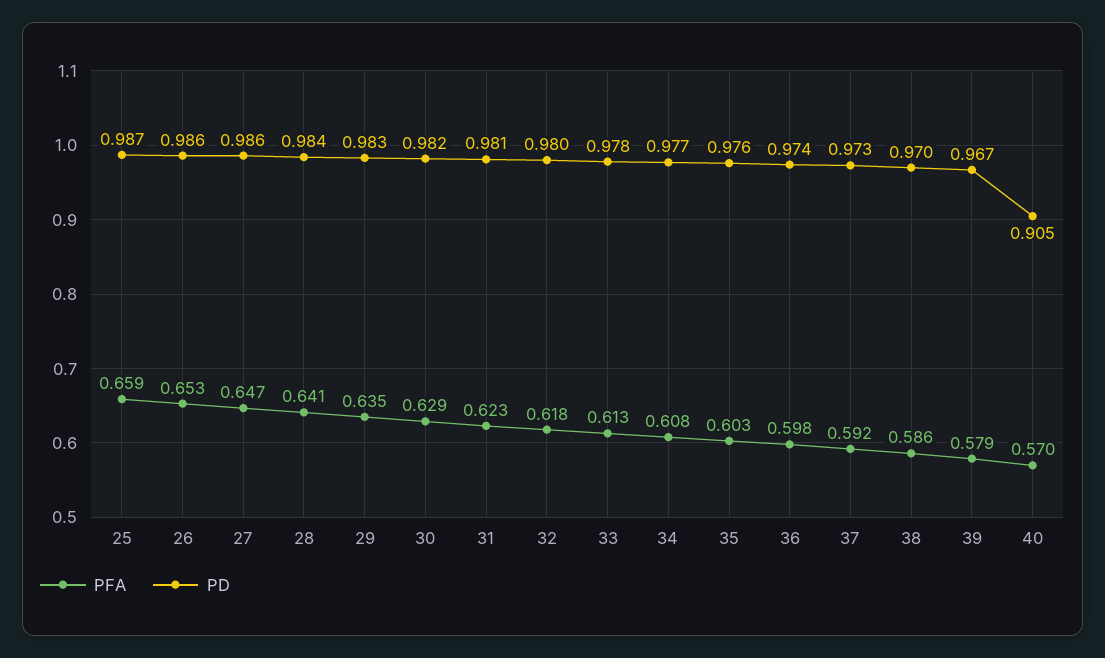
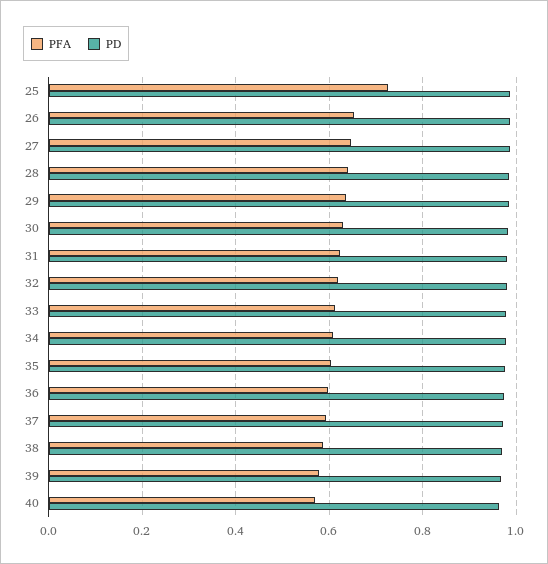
  {
    "PFA": {
-     "25": 0.659,
+     "25": 0.72,
      "26": 0.653,
      "27": 0.647,
      "28": 0.641,
      "29": 0.635,
      "30": 0.629,
      "31": 0.623,
      "32": 0.618,
      "33": 0.613,
      "34": 0.608,
      "35": 0.603,
      "36": 0.598,
      "37": 0.592,
      "38": 0.586,
      "39": 0.579,
      "40": 0.57
    },
    "PD": {
      "25": 0.987,
      "26": 0.986,
      "27": 0.986,
      "28": 0.984,
      "29": 0.983,
      "30": 0.982,
      "31": 0.981,
      "32": 0.98,
      "33": 0.978,
      "34": 0.977,
      "35": 0.976,
      "36": 0.974,
      "37": 0.973,
      "38": 0.97,
      "39": 0.967,
-     "40": 0.905
+     "40": 0.96
    }
  }

